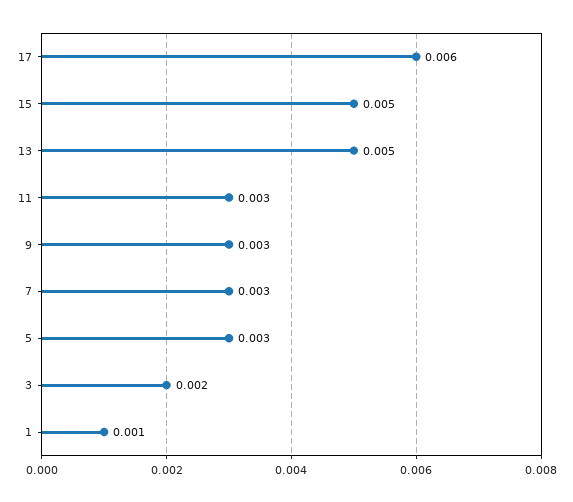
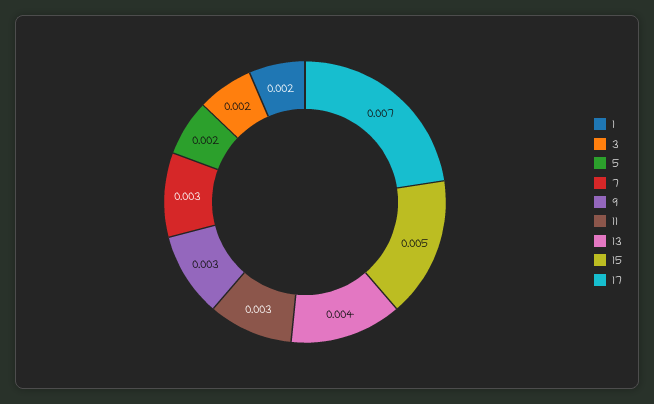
  {
-   "17": 0.006,
+   "17": 0.007,
    "15": 0.005,
-   "13": 0.005,
+   "13": 0.004,
    "11": 0.003,
    "9": 0.003,
    "7": 0.003,
-   "5": 0.003,
+   "5": 0.002,
    "3": 0.002,
-   "1": 0.001
+   "1": 0.002
  }

